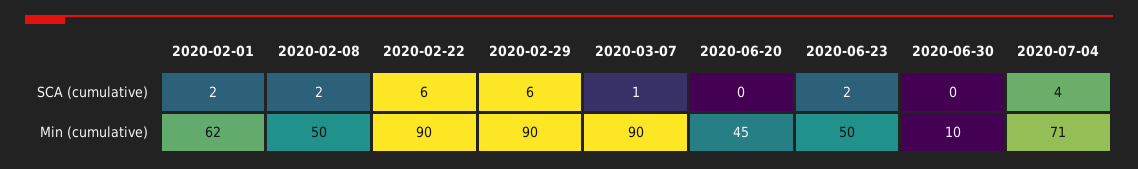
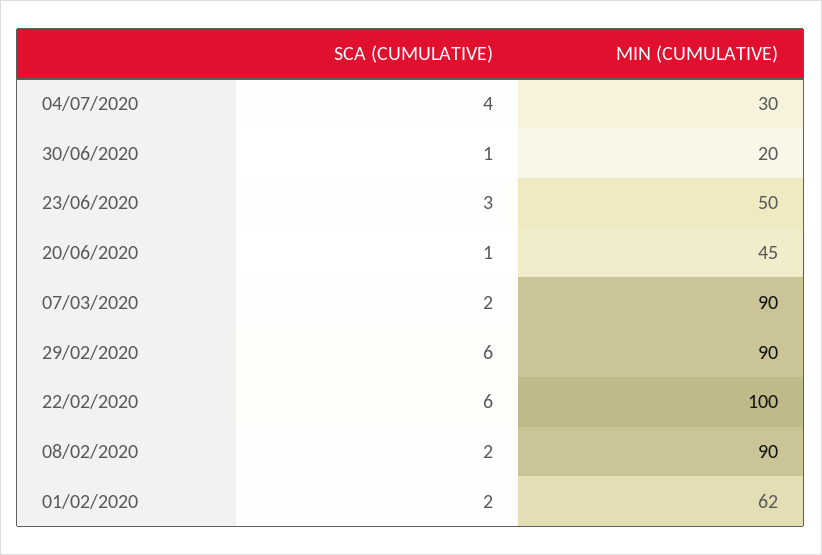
  {
    "2020-02-01": {
      "SCA (cumulative)": 2,
      "Min (cumulative)": 62
    },
    "2020-02-08": {
      "SCA (cumulative)": 2,
-     "Min (cumulative)": 50
+     "Min (cumulative)": 90
    },
    "2020-02-22": {
      "SCA (cumulative)": 6,
-     "Min (cumulative)": 90
+     "Min (cumulative)": 100
    },
    "2020-02-29": {
      "SCA (cumulative)": 6,
      "Min (cumulative)": 90
    },
    "2020-03-07": {
-     "SCA (cumulative)": 1,
+     "SCA (cumulative)": 2,
      "Min (cumulative)": 90
    },
    "2020-06-20": {
-     "SCA (cumulative)": 0,
+     "SCA (cumulative)": 1,
      "Min (cumulative)": 45
    },
    "2020-06-23": {
-     "SCA (cumulative)": 2,
+     "SCA (cumulative)": 3,
      "Min (cumulative)": 50
    },
    "2020-06-30": {
-     "SCA (cumulative)": 0,
+     "SCA (cumulative)": 1,
-     "Min (cumulative)": 10
+     "Min (cumulative)": 20
    },
    "2020-07-04": {
      "SCA (cumulative)": 4,
-     "Min (cumulative)": 71
+     "Min (cumulative)": 30
    }
  }

